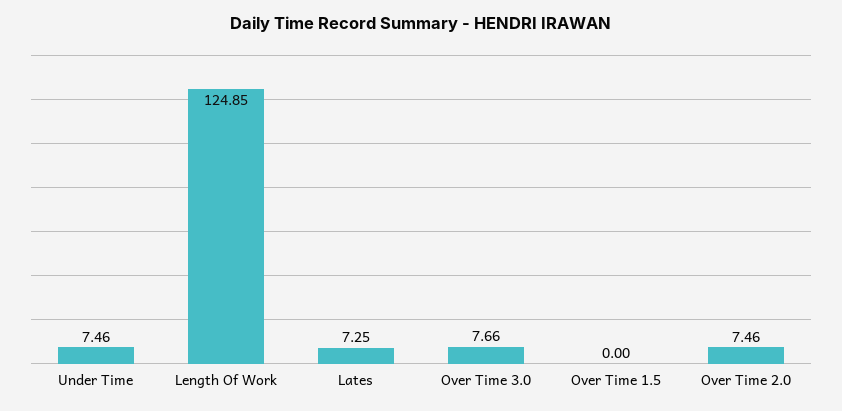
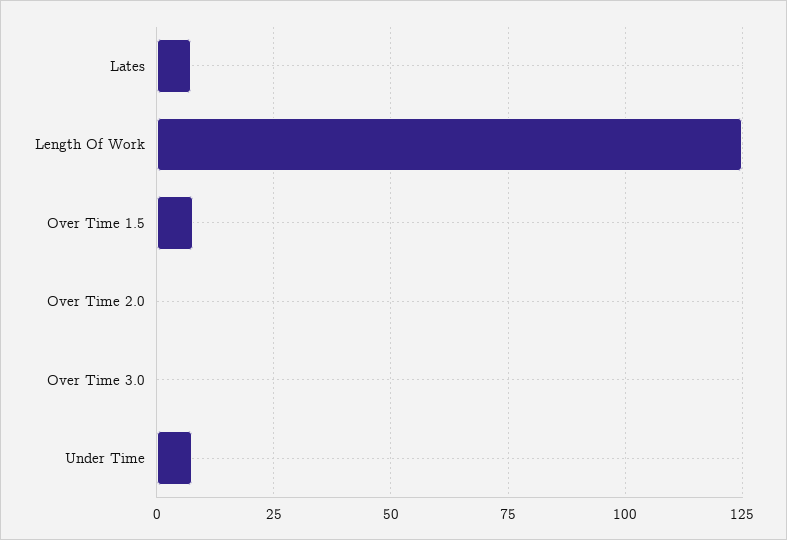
  {
    "Under Time": 7.46,
    "Length Of Work": 124.85,
    "Lates": 7.25,
-   "Over Time 3.0": 7.66,
+   "Over Time 3.0": 0,
-   "Over Time 1.5": 0,
+   "Over Time 1.5": 7.5,
-   "Over Time 2.0": 7.46
+   "Over Time 2.0": 0
  }

